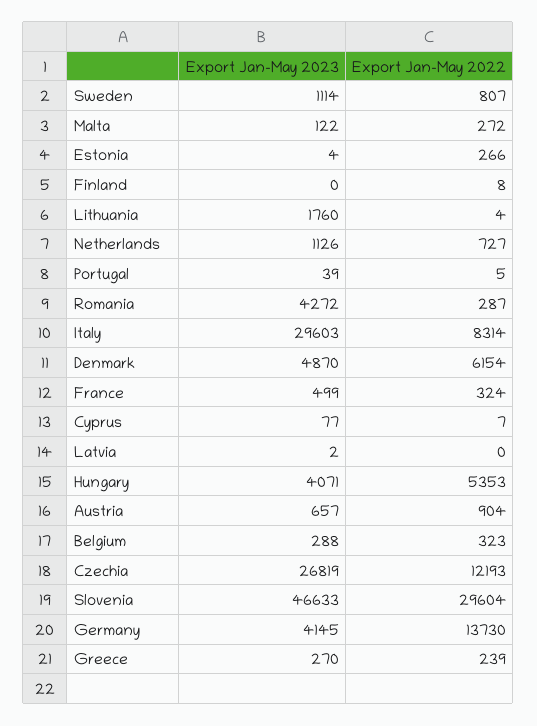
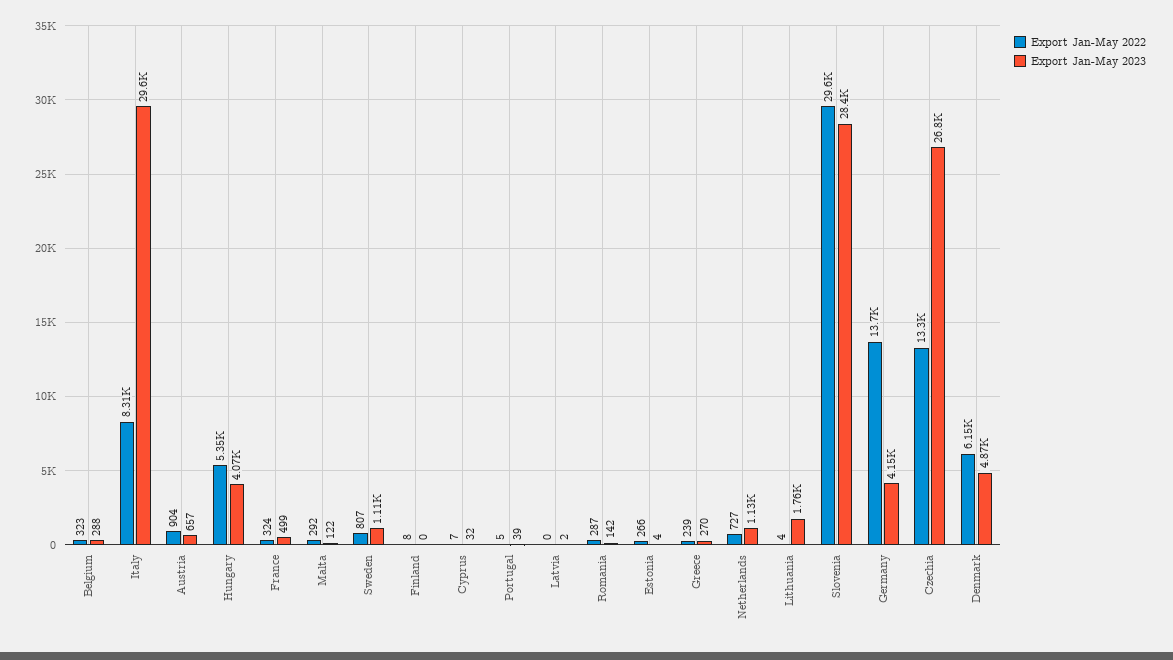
  {
    "Export Jan-May 2023": {
      "Sweden": 1114,
      "Malta": 122,
      "Estonia": 4,
      "Finland": 0,
      "Lithuania": 1760,
      "Netherlands": 1126,
      "Portugal": 39,
-     "Romania": 4272,
+     "Romania": 142,
      "Italy": 29603,
      "Denmark": 4870,
      "France": 499,
-     "Cyprus": 77,
+     "Cyprus": 32,
      "Latvia": 2,
      "Hungary": 4071,
      "Austria": 657,
      "Belgium": 288,
      "Czechia": 26819,
-     "Slovenia": 46633,
+     "Slovenia": 28400,
      "Germany": 4145,
      "Greece": 270
    },
    "Export Jan-May 2022": {
      "Sweden": 807,
-     "Malta": 272,
+     "Malta": 292,
      "Estonia": 266,
      "Finland": 8,
      "Lithuania": 4,
      "Netherlands": 727,
      "Portugal": 5,
      "Romania": 287,
      "Italy": 8314,
      "Denmark": 6154,
      "France": 324,
      "Cyprus": 7,
      "Latvia": 0,
      "Hungary": 5353,
      "Austria": 904,
      "Belgium": 323,
-     "Czechia": 12193,
+     "Czechia": 13300,
      "Slovenia": 29604,
      "Germany": 13730,
      "Greece": 239
    }
  }

